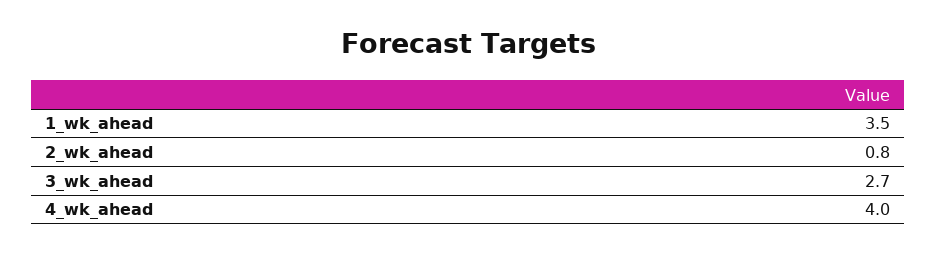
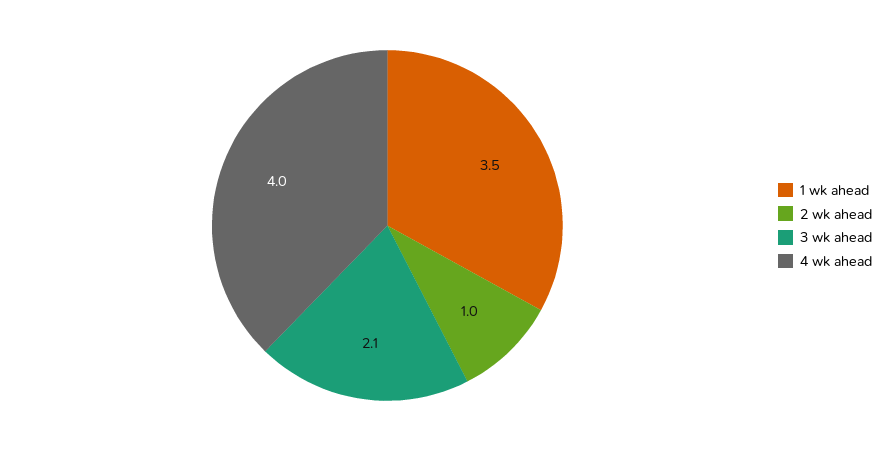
  {
    "1_wk_ahead": 3.5,
-   "2_wk_ahead": 0.8,
+   "2_wk_ahead": 1,
-   "3_wk_ahead": 2.7,
+   "3_wk_ahead": 2.1,
    "4_wk_ahead": 4
  }

